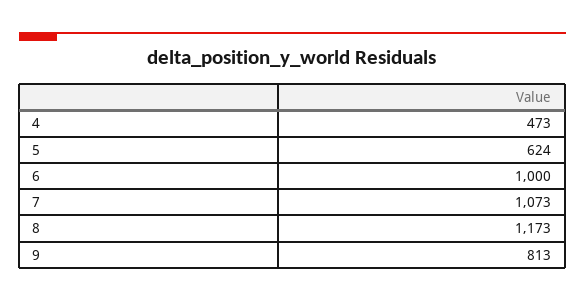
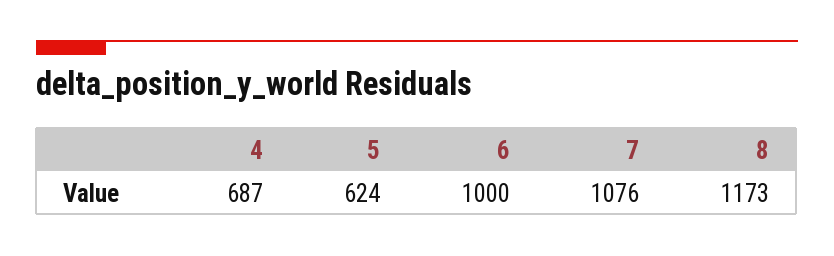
  {
-   "4": 473,
+   "4": 687,
    "5": 624,
    "6": 1000,
-   "7": 1073,
+   "7": 1076,
-   "8": 1173,
+   "8": 1173
-   "9": 813
  }

